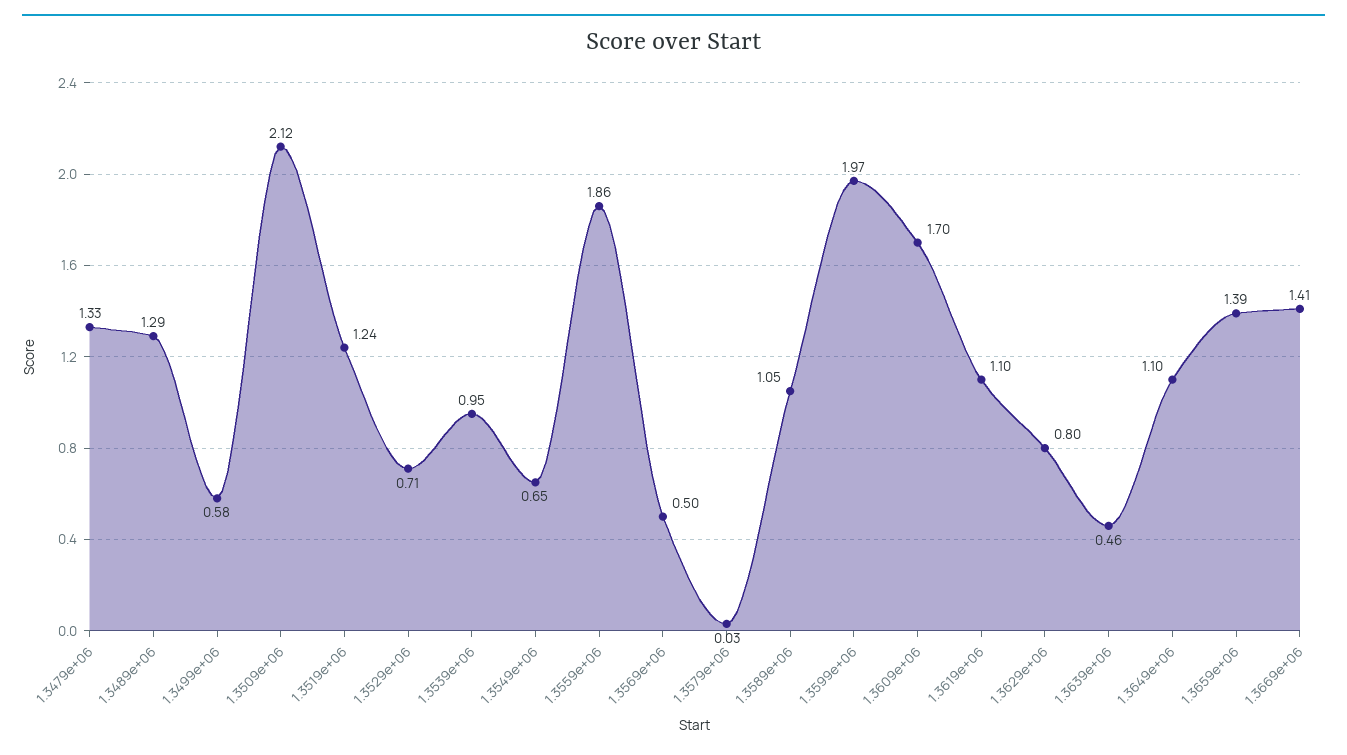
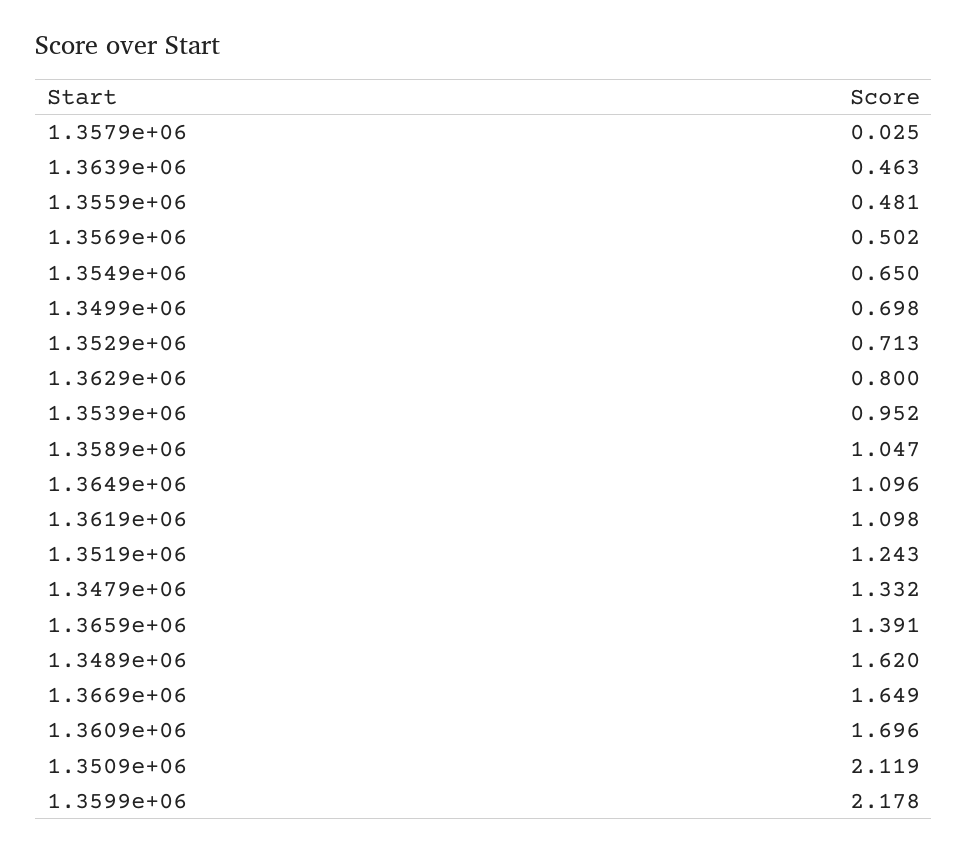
  {
    "1.3479e+06": 1.332,
-   "1.3489e+06": 1.29,
+   "1.3489e+06": 1.62,
-   "1.3499e+06": 0.58,
+   "1.3499e+06": 0.698,
    "1.3509e+06": 2.119,
    "1.3519e+06": 1.243,
    "1.3529e+06": 0.713,
    "1.3539e+06": 0.952,
    "1.3549e+06": 0.65,
-   "1.3559e+06": 1.86,
+   "1.3559e+06": 0.481,
    "1.3569e+06": 0.502,
    "1.3579e+06": 0.025,
    "1.3589e+06": 1.047,
-   "1.3599e+06": 1.97,
+   "1.3599e+06": 2.178,
    "1.3609e+06": 1.696,
    "1.3619e+06": 1.098,
    "1.3629e+06": 0.8,
    "1.3639e+06": 0.463,
    "1.3649e+06": 1.096,
    "1.3659e+06": 1.391,
-   "1.3669e+06": 1.41
+   "1.3669e+06": 1.649
  }

